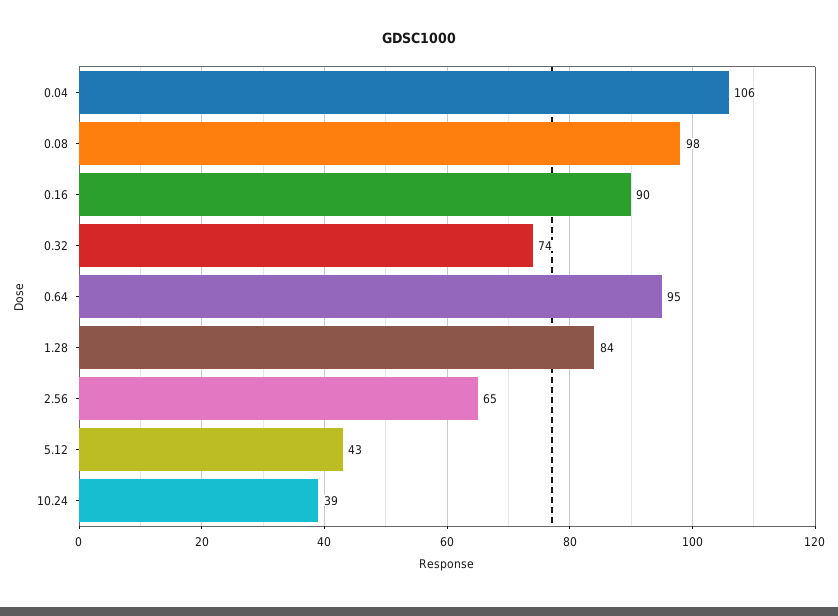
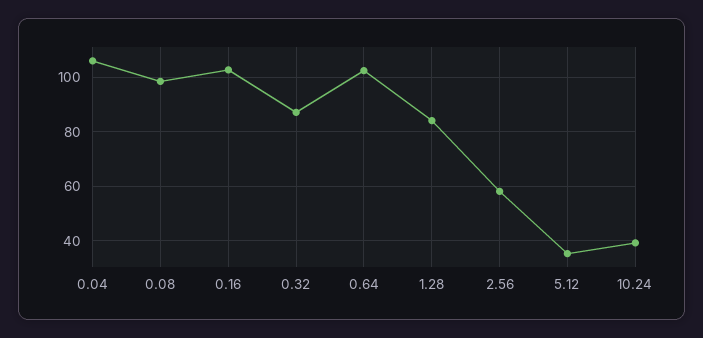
  {
    "0.04": 106,
    "0.08": 98,
-   "0.16": 90,
+   "0.16": 102.5,
-   "0.32": 74,
+   "0.32": 87.5,
-   "0.64": 95,
+   "0.64": 102.5,
    "1.28": 84,
-   "2.56": 65,
+   "2.56": 57.5,
-   "5.12": 43,
+   "5.12": 35,
    "10.24": 39
  }

